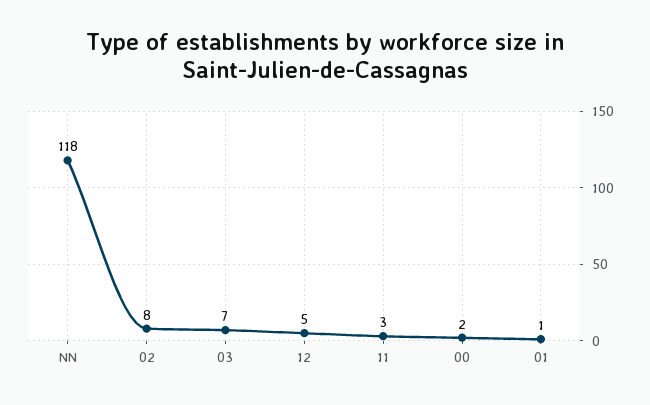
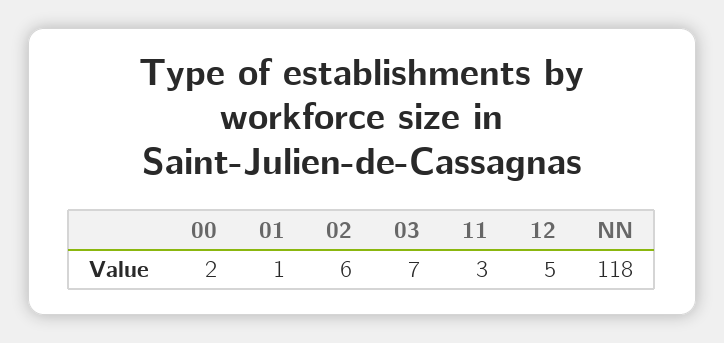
  {
    "NN": 118,
-   "02": 8,
+   "02": 6,
    "03": 7,
    "12": 5,
    "11": 3,
    "00": 2,
    "01": 1
  }

